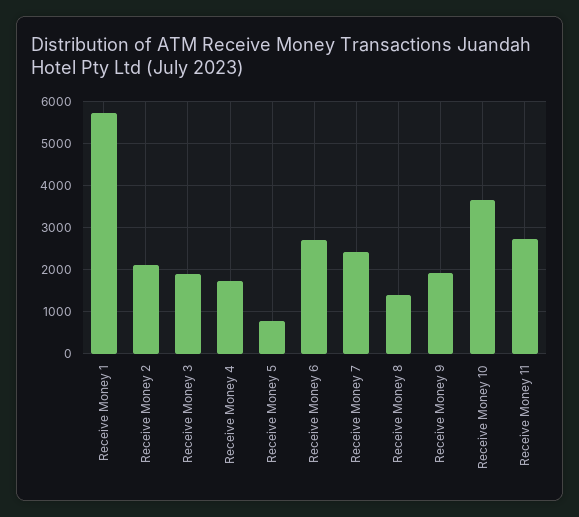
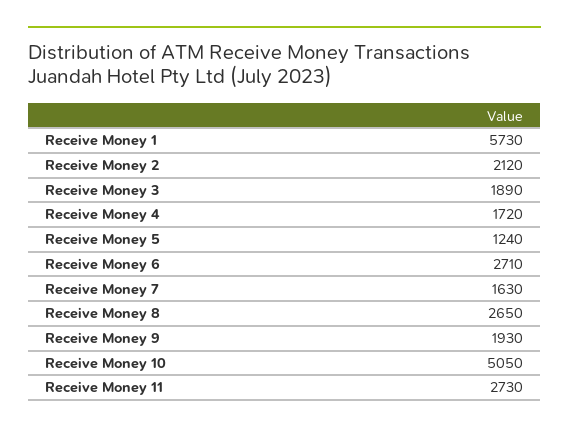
  {
    "Receive Money 1": 5730,
    "Receive Money 2": 2120,
    "Receive Money 3": 1890,
    "Receive Money 4": 1720,
-   "Receive Money 5": 800,
+   "Receive Money 5": 1240,
    "Receive Money 6": 2710,
-   "Receive Money 7": 2400,
+   "Receive Money 7": 1630,
-   "Receive Money 8": 1400,
+   "Receive Money 8": 2650,
    "Receive Money 9": 1930,
-   "Receive Money 10": 3600,
+   "Receive Money 10": 5050,
    "Receive Money 11": 2730
  }

